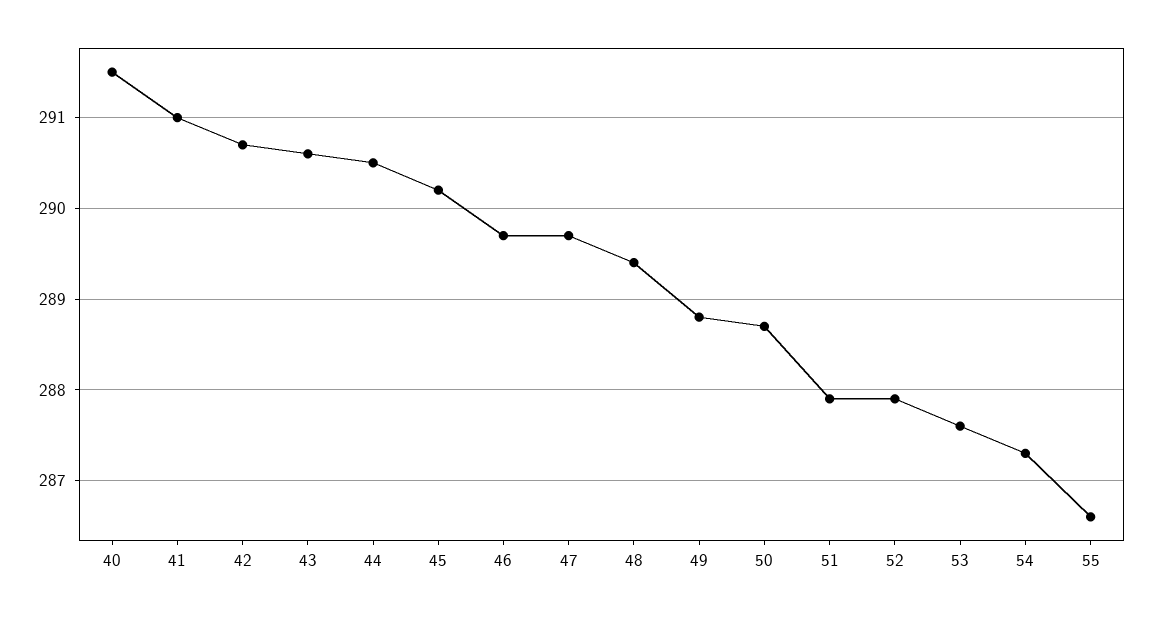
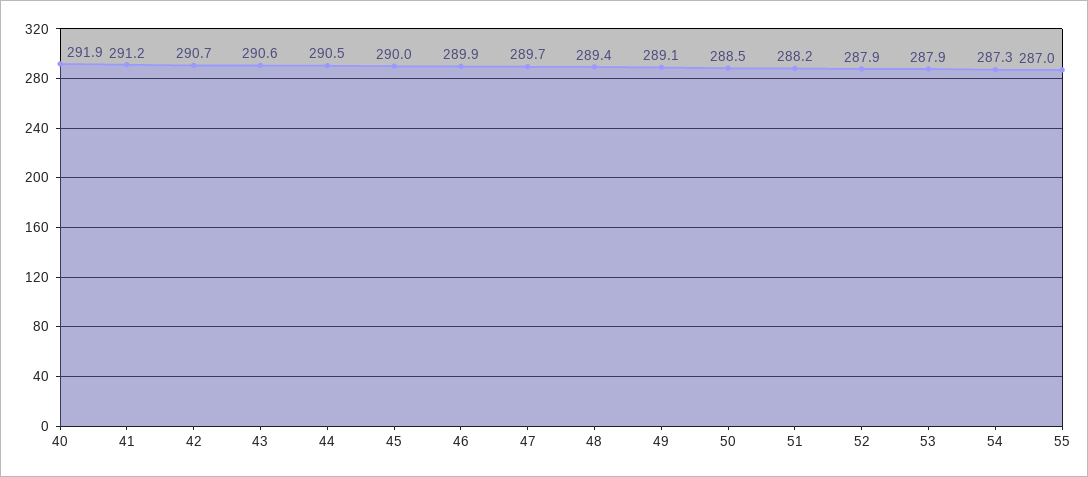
  {
-   "40": 291.5,
+   "40": 291.9,
-   "41": 291,
+   "41": 291.2,
    "42": 290.7,
    "43": 290.6,
    "44": 290.5,
-   "45": 290.2,
+   "45": 290,
-   "46": 289.7,
+   "46": 289.9,
    "47": 289.7,
    "48": 289.4,
-   "49": 288.8,
+   "49": 289.1,
-   "50": 288.7,
+   "50": 288.5,
-   "51": 287.9,
+   "51": 288.2,
    "52": 287.9,
-   "53": 287.6,
+   "53": 287.9,
    "54": 287.3,
-   "55": 286.6
+   "55": 287
  }

